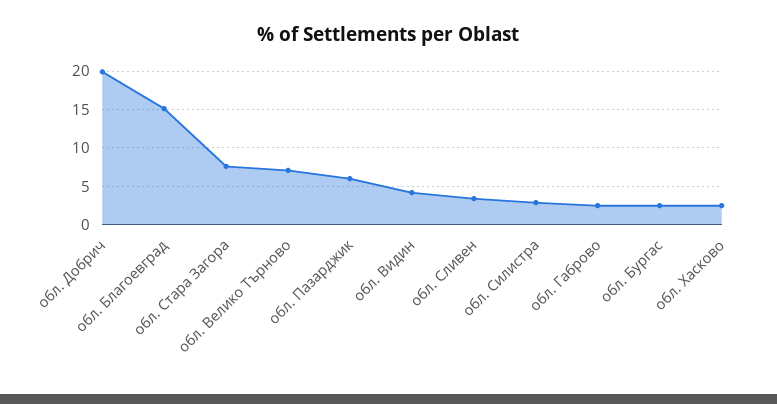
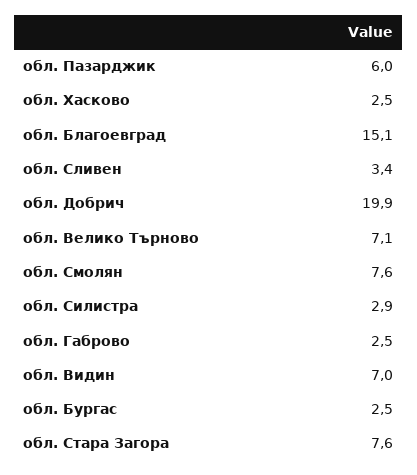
  {
    "обл. Добрич": 19.9,
    "обл. Благоевград": 15.1,
    "обл. Стара Загора": 7.6,
    "обл. Велико Търново": 7.1,
    "обл. Пазарджик": 6,
-   "обл. Видин": 4,
+   "обл. Видин": 7,
    "обл. Сливен": 3.4,
    "обл. Силистра": 2.9,
    "обл. Габрово": 2.5,
    "обл. Бургас": 2.5,
-   "обл. Хасково": 2.5
+   "обл. Хасково": 2.5,
+   "обл. Смолян": 7.6
  }

